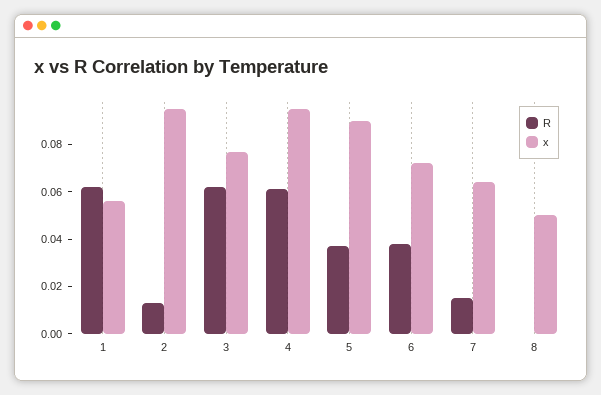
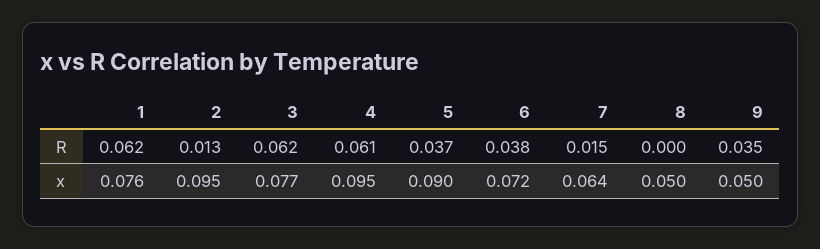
  {
    "R": {
      "1": 0.062,
      "2": 0.013,
      "3": 0.062,
      "4": 0.061,
      "5": 0.037,
      "6": 0.038,
      "7": 0.015,
-     "8": 0
+     "8": 0,
+     "9": 0.035
    },
    "x": {
-     "1": 0.055,
+     "1": 0.076,
      "2": 0.095,
      "3": 0.077,
      "4": 0.095,
      "5": 0.09,
      "6": 0.072,
      "7": 0.064,
-     "8": 0.05
+     "8": 0.05,
+     "9": 0.05
    }
  }

